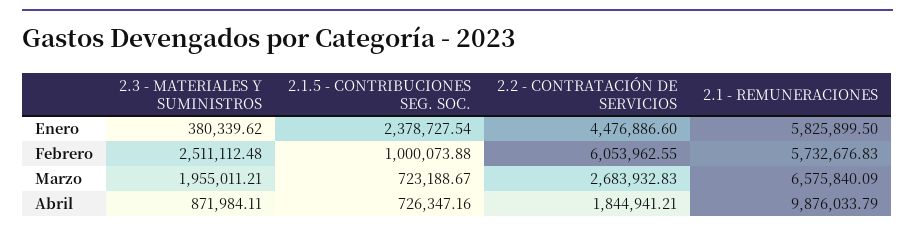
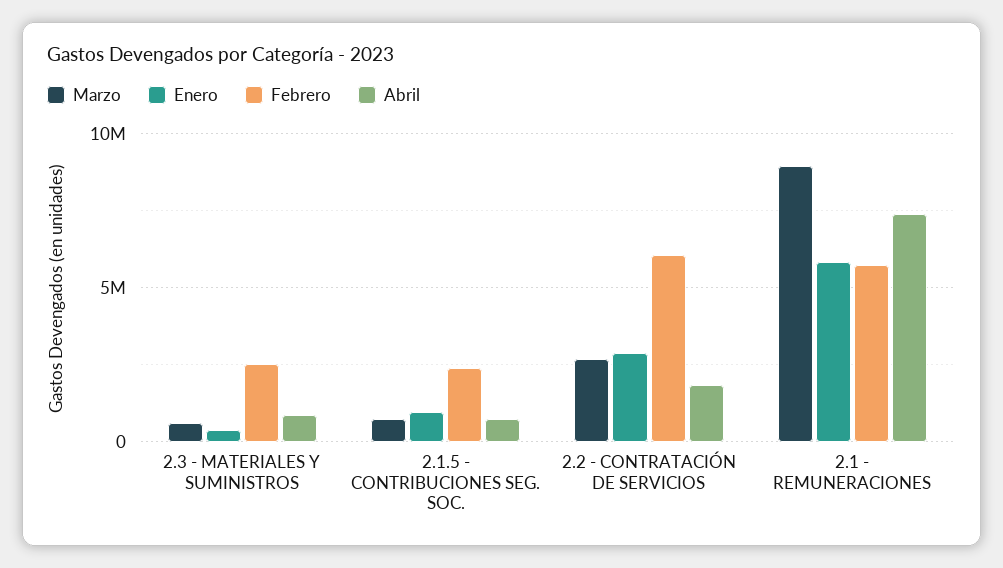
  {
    "Enero": {
      "2.3 - MATERIALES Y SUMINISTROS": 380339.62,
-     "2.1.5 - CONTRIBUCIONES SEG. SOC.": 2378727.54,
+     "2.1.5 - CONTRIBUCIONES SEG. SOC.": 1000000,
-     "2.2 - CONTRATACIÓN DE SERVICIOS": 4476886.6,
+     "2.2 - CONTRATACIÓN DE SERVICIOS": 3000000,
      "2.1 - REMUNERACIONES": 5825899.5
    },
    "Febrero": {
      "2.3 - MATERIALES Y SUMINISTROS": 2511112.48,
-     "2.1.5 - CONTRIBUCIONES SEG. SOC.": 1000073.88,
+     "2.1.5 - CONTRIBUCIONES SEG. SOC.": 2500000,
      "2.2 - CONTRATACIÓN DE SERVICIOS": 6053962.55,
      "2.1 - REMUNERACIONES": 5732676.83
    },
    "Marzo": {
-     "2.3 - MATERIALES Y SUMINISTROS": 1955011.21,
+     "2.3 - MATERIALES Y SUMINISTROS": 500000,
      "2.1.5 - CONTRIBUCIONES SEG. SOC.": 723188.67,
      "2.2 - CONTRATACIÓN DE SERVICIOS": 2683932.83,
-     "2.1 - REMUNERACIONES": 6575840.09
+     "2.1 - REMUNERACIONES": 9000000
    },
    "Abril": {
      "2.3 - MATERIALES Y SUMINISTROS": 871984.11,
      "2.1.5 - CONTRIBUCIONES SEG. SOC.": 726347.16,
      "2.2 - CONTRATACIÓN DE SERVICIOS": 1844941.21,
-     "2.1 - REMUNERACIONES": 9876033.79
+     "2.1 - REMUNERACIONES": 7500000
    }
  }

